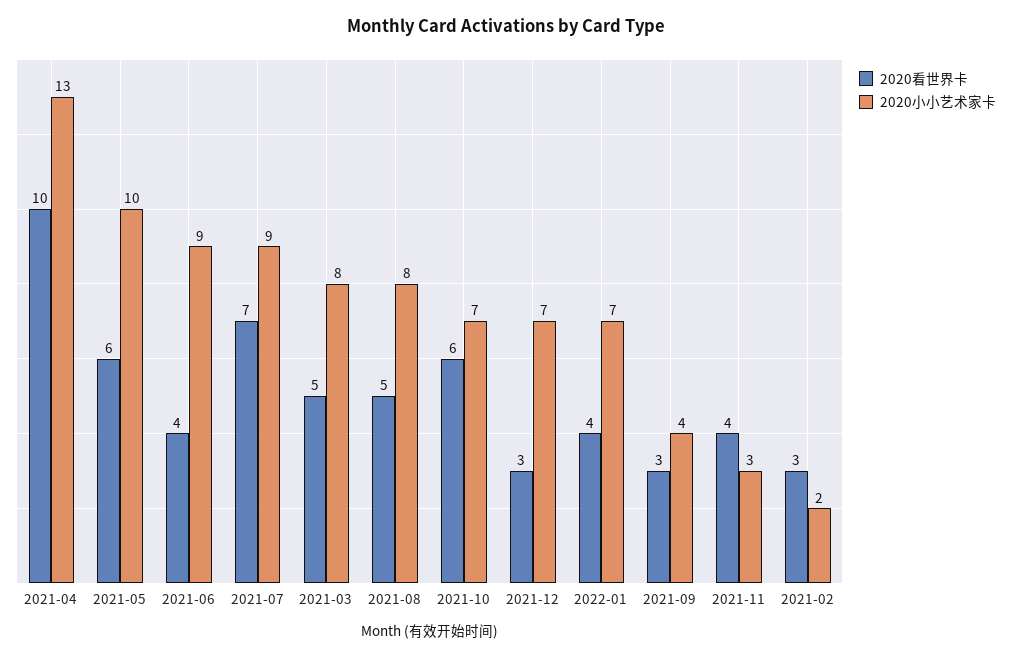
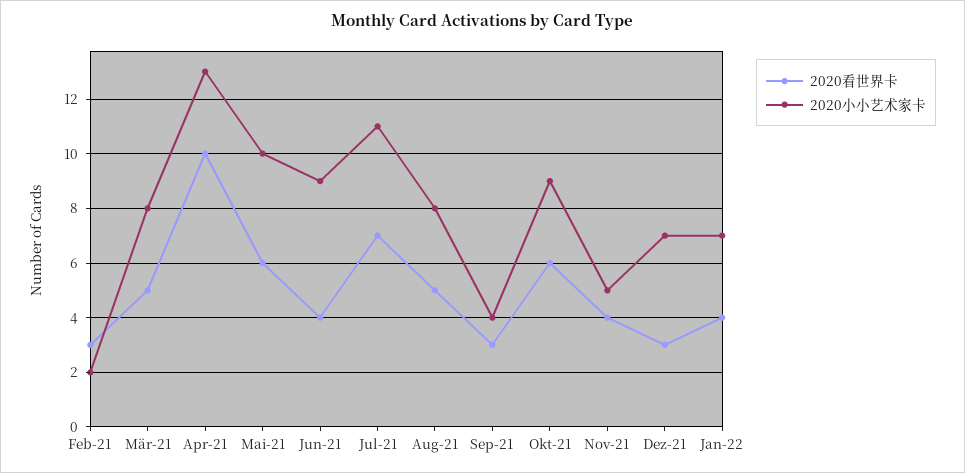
  {
    "2020看世界卡": {
      "2021-04": 10,
      "2021-05": 6,
      "2021-06": 4,
      "2021-07": 7,
      "2021-03": 5,
      "2021-08": 5,
      "2021-10": 6,
      "2021-12": 3,
      "2022-01": 4,
      "2021-09": 3,
      "2021-11": 4,
      "2021-02": 3
    },
    "2020小小艺术家卡": {
      "2021-04": 13,
      "2021-05": 10,
      "2021-06": 9,
-     "2021-07": 9,
+     "2021-07": 11,
      "2021-03": 8,
      "2021-08": 8,
-     "2021-10": 7,
+     "2021-10": 9,
      "2021-12": 7,
      "2022-01": 7,
      "2021-09": 4,
-     "2021-11": 3,
+     "2021-11": 5,
      "2021-02": 2
    }
  }

